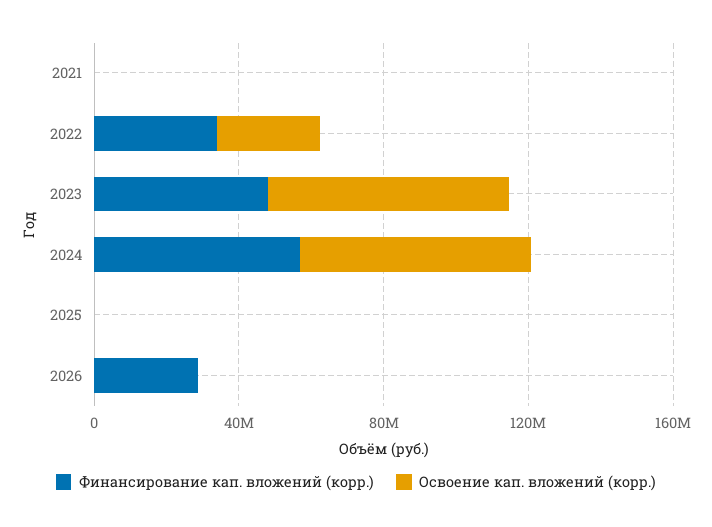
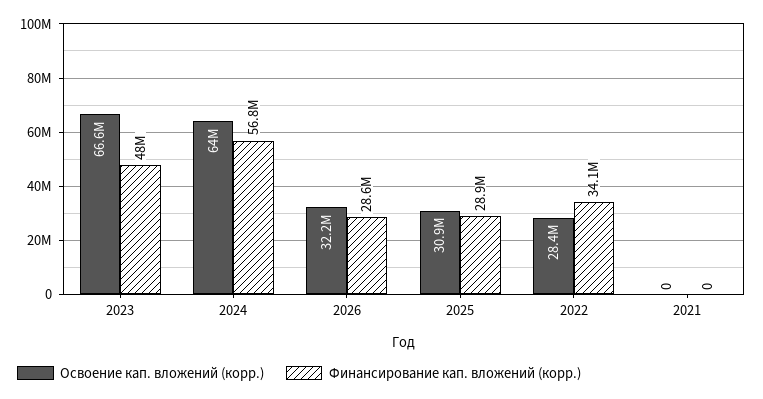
  {
    "Финансирование кап. вложений (корр.)": {
      "2021": 0,
      "2022": 34100000,
      "2023": 48000000,
      "2024": 56800000,
-     "2025": 0,
+     "2025": 28900000,
      "2026": 28600000
    },
    "Освоение кап. вложений (корр.)": {
      "2021": 0,
      "2022": 28400000,
      "2023": 66600000,
      "2024": 64000000,
-     "2025": 0,
+     "2025": 30900000,
-     "2026": 0
+     "2026": 32200000
    }
  }

